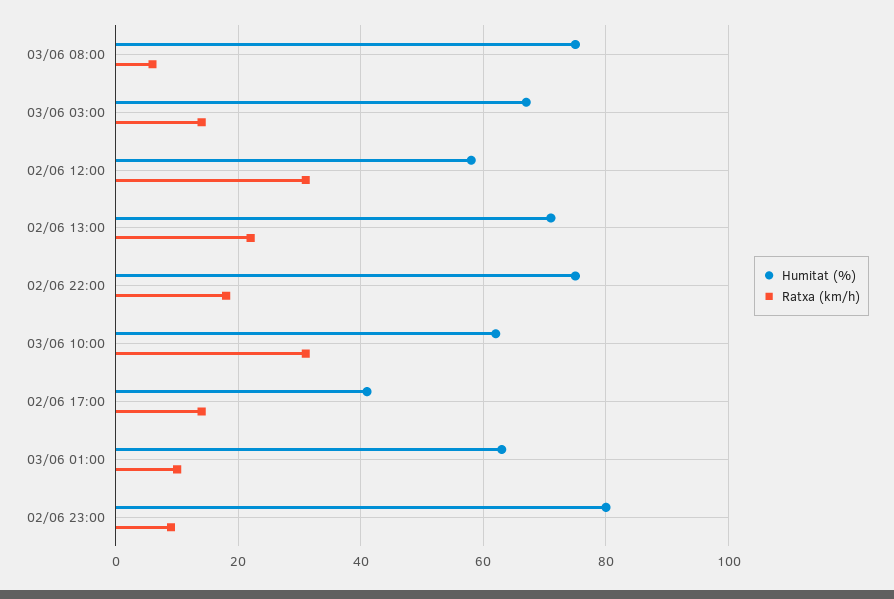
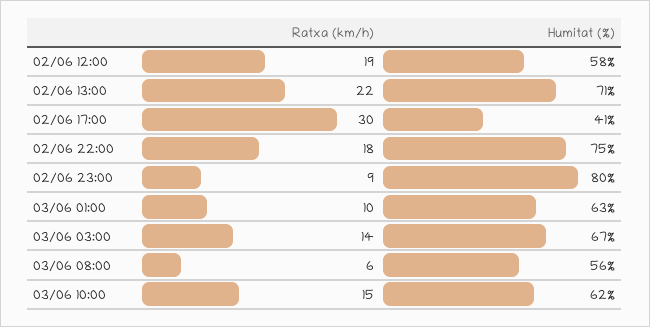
  {
    "Humitat (%)": {
-     "03/06 08:00": 75,
+     "03/06 08:00": 56,
      "03/06 03:00": 67,
      "02/06 12:00": 58,
      "02/06 13:00": 71,
      "02/06 22:00": 75,
      "03/06 10:00": 62,
      "02/06 17:00": 41,
      "03/06 01:00": 63,
      "02/06 23:00": 80
    },
    "Ratxa (km/h)": {
      "03/06 08:00": 6,
      "03/06 03:00": 14,
-     "02/06 12:00": 30,
+     "02/06 12:00": 19,
      "02/06 13:00": 22,
      "02/06 22:00": 18,
-     "03/06 10:00": 30,
+     "03/06 10:00": 15,
-     "02/06 17:00": 15,
+     "02/06 17:00": 30,
      "03/06 01:00": 10,
      "02/06 23:00": 9
    }
  }

